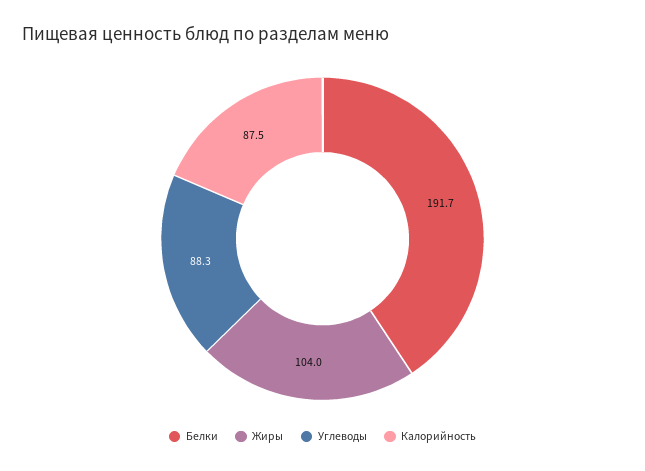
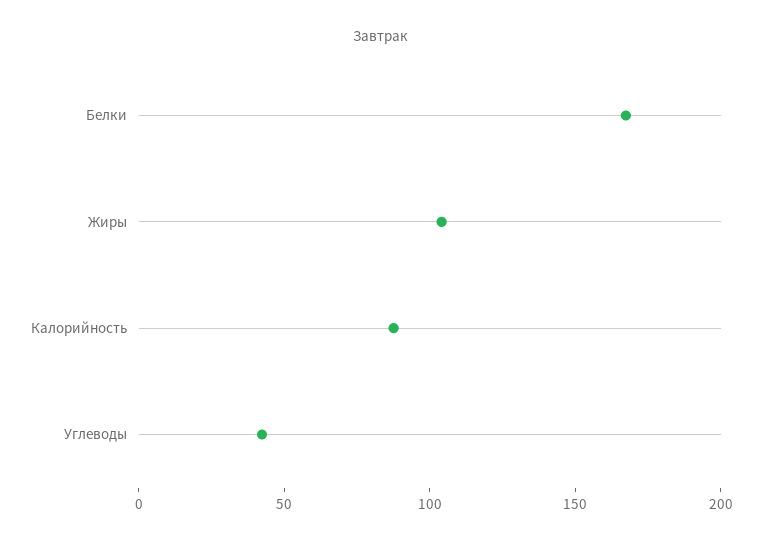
  {
-   "Белки": 191.7,
+   "Белки": 170,
    "Жиры": 104,
-   "Углеводы": 88.3,
+   "Углеводы": 40,
    "Калорийность": 87.5
  }

